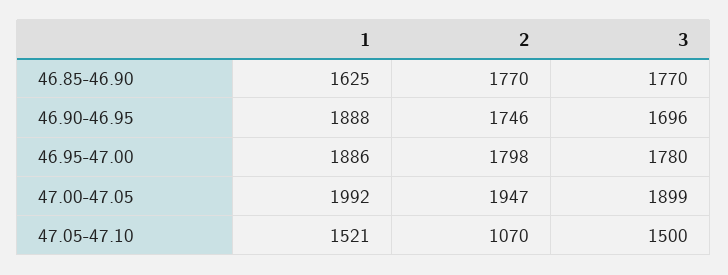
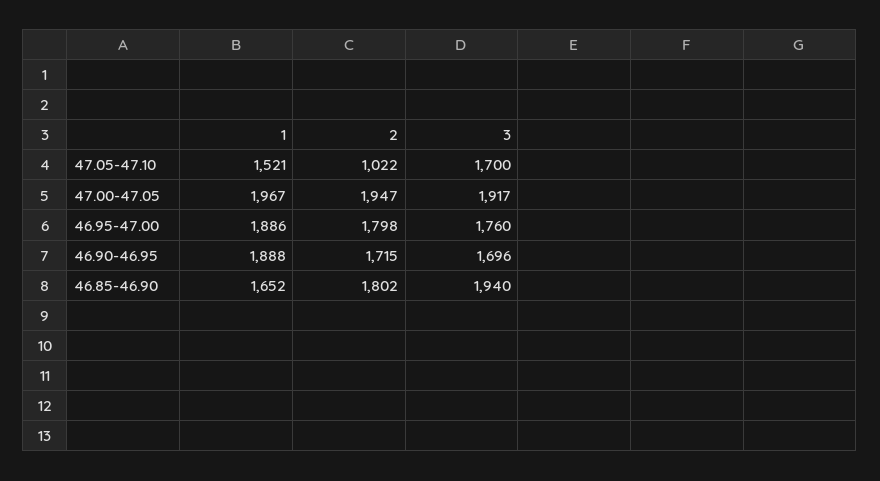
  {
    "1": {
-     "46.85-46.90": 1625,
+     "46.85-46.90": 1652,
      "46.90-46.95": 1888,
      "46.95-47.00": 1886,
-     "47.00-47.05": 1992,
+     "47.00-47.05": 1967,
      "47.05-47.10": 1521
    },
    "2": {
-     "46.85-46.90": 1770,
+     "46.85-46.90": 1802,
-     "46.90-46.95": 1746,
+     "46.90-46.95": 1715,
      "46.95-47.00": 1798,
      "47.00-47.05": 1947,
-     "47.05-47.10": 1070
+     "47.05-47.10": 1022
    },
    "3": {
-     "46.85-46.90": 1770,
+     "46.85-46.90": 1940,
      "46.90-46.95": 1696,
-     "46.95-47.00": 1780,
+     "46.95-47.00": 1760,
-     "47.00-47.05": 1899,
+     "47.00-47.05": 1917,
-     "47.05-47.10": 1500
+     "47.05-47.10": 1700
    }
  }

